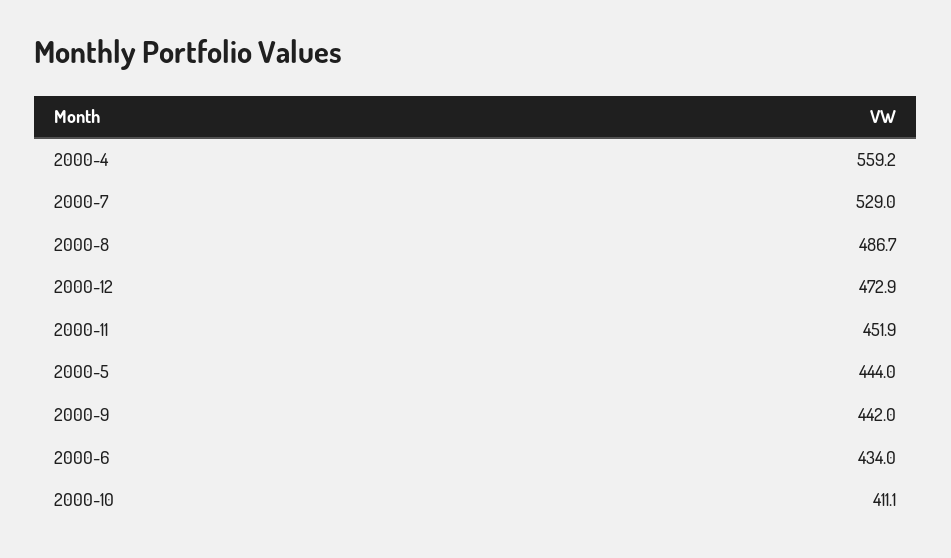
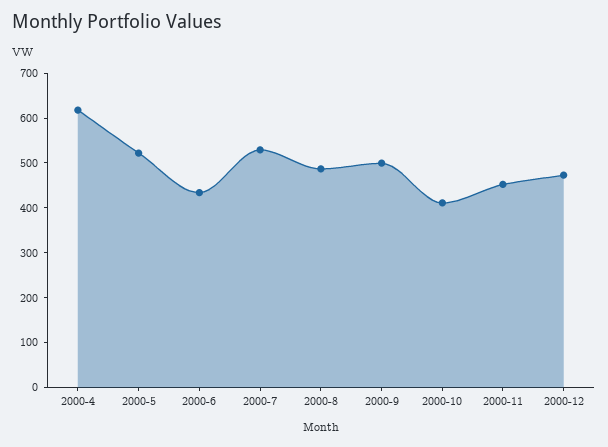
  {
-   "2000-4": 559.2,
+   "2000-4": 620,
    "2000-7": 529,
    "2000-8": 486.7,
    "2000-12": 472.9,
    "2000-11": 451.9,
-   "2000-5": 444,
+   "2000-5": 520,
-   "2000-9": 442,
+   "2000-9": 500,
    "2000-6": 434,
    "2000-10": 411.1
  }

